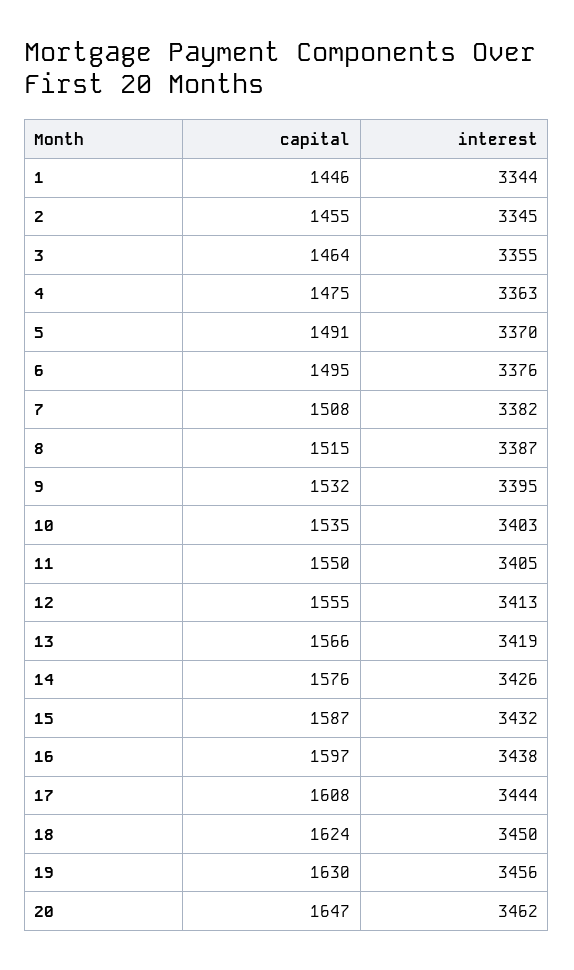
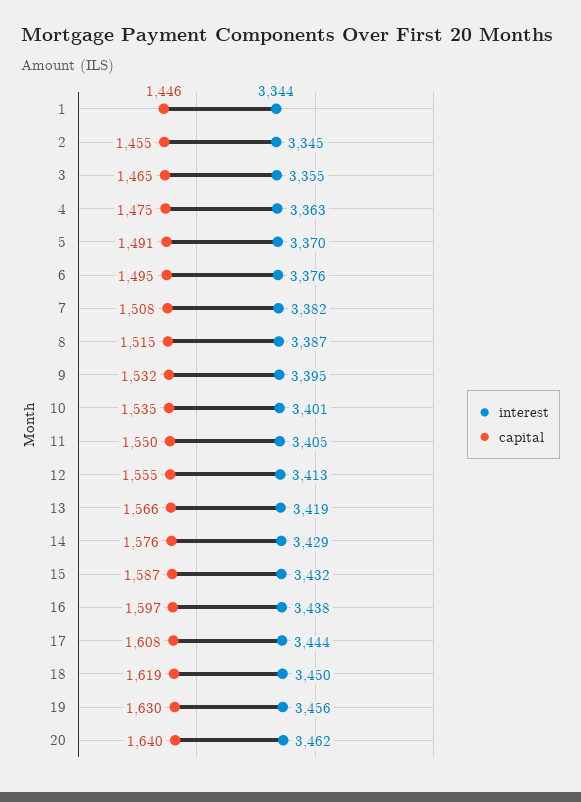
  {
    "capital": {
      "1": 1446,
      "2": 1455,
-     "3": 1464,
+     "3": 1465,
      "4": 1475,
      "5": 1491,
      "6": 1495,
      "7": 1508,
      "8": 1515,
      "9": 1532,
      "10": 1535,
      "11": 1550,
      "12": 1555,
      "13": 1566,
      "14": 1576,
      "15": 1587,
      "16": 1597,
      "17": 1608,
-     "18": 1624,
+     "18": 1619,
      "19": 1630,
-     "20": 1647
+     "20": 1640
    },
    "interest": {
      "1": 3344,
      "2": 3345,
      "3": 3355,
      "4": 3363,
      "5": 3370,
      "6": 3376,
      "7": 3382,
      "8": 3387,
      "9": 3395,
-     "10": 3403,
+     "10": 3401,
      "11": 3405,
      "12": 3413,
      "13": 3419,
-     "14": 3426,
+     "14": 3429,
      "15": 3432,
      "16": 3438,
      "17": 3444,
      "18": 3450,
      "19": 3456,
      "20": 3462
    }
  }

